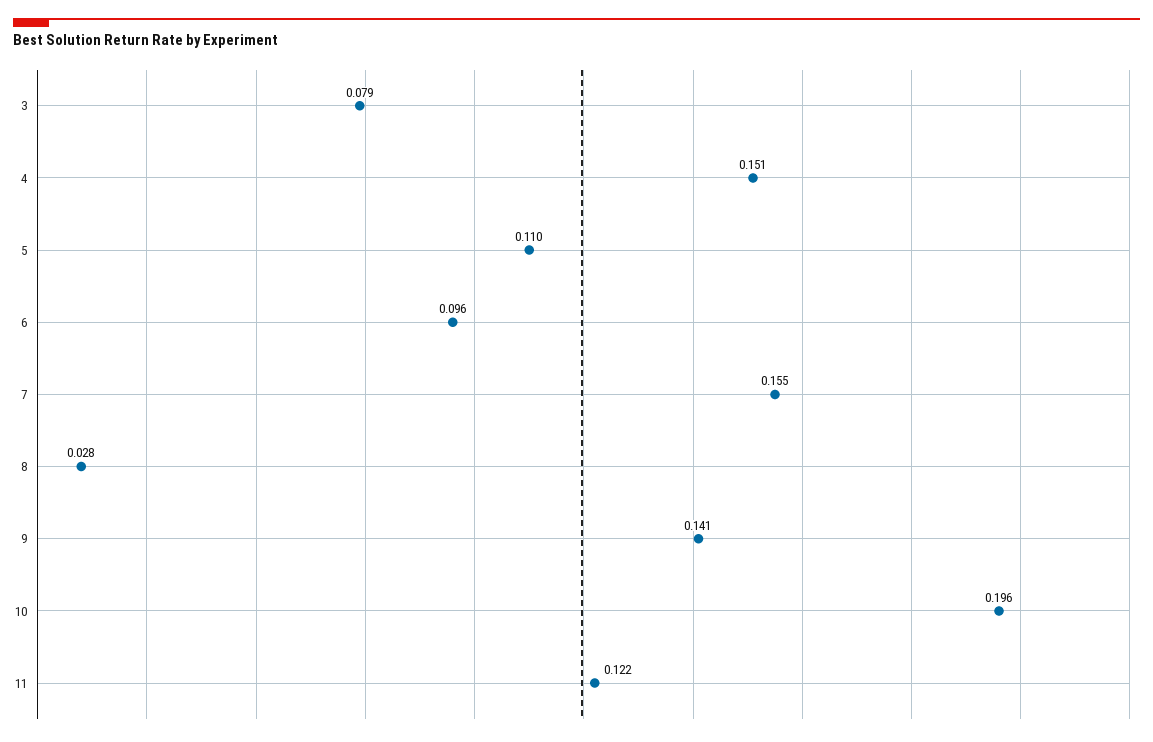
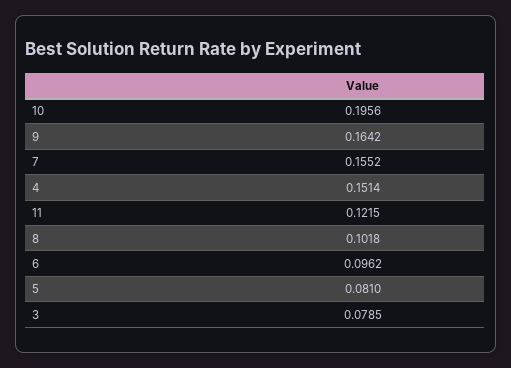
  {
    "3": 0.0785,
    "4": 0.1514,
-   "5": 0.11,
+   "5": 0.081,
    "6": 0.0962,
    "7": 0.1552,
-   "8": 0.028,
+   "8": 0.1018,
-   "9": 0.141,
+   "9": 0.1642,
    "10": 0.1956,
    "11": 0.1215
  }

